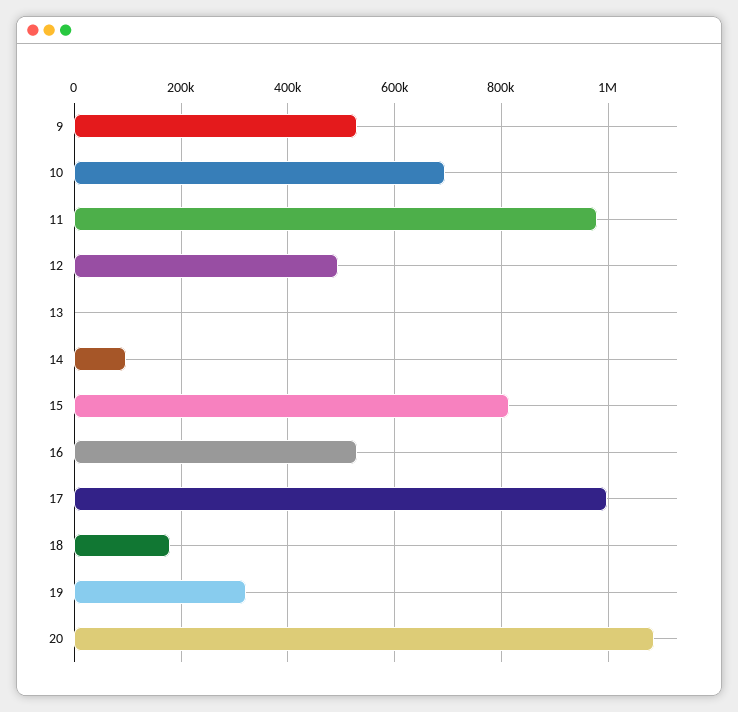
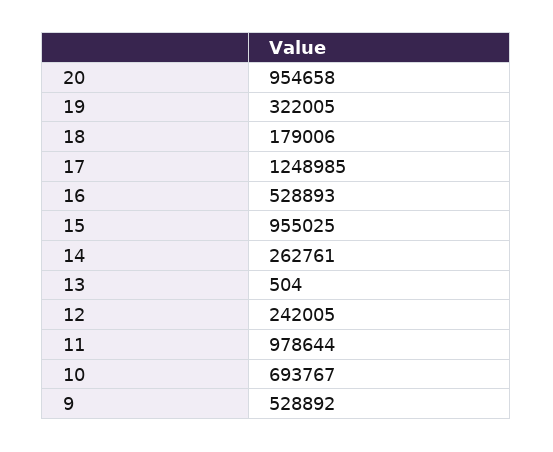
  {
    "9": 528892,
    "10": 693767,
    "11": 978644,
-   "12": 500000,
+   "12": 242005,
    "13": 504,
-   "14": 100000,
+   "14": 262761,
-   "15": 820000,
+   "15": 955025,
    "16": 528893,
-   "17": 1000000,
+   "17": 1248985,
    "18": 179006,
    "19": 322005,
-   "20": 1080000
+   "20": 954658
  }

